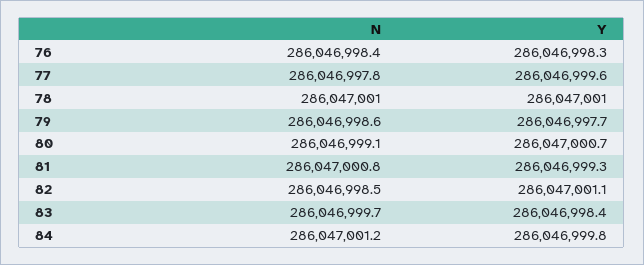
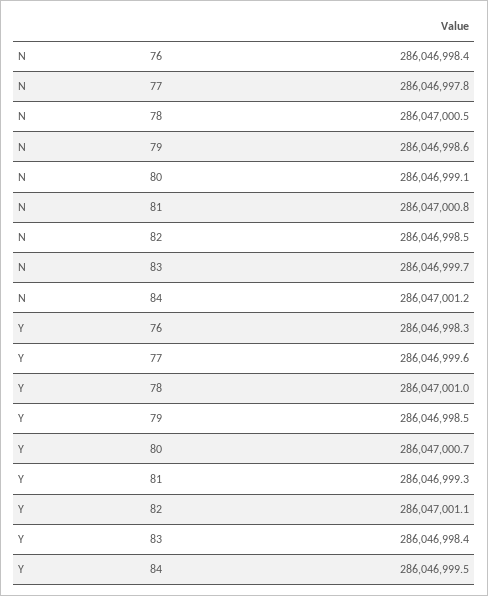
  {
    "N": {
      "76": 286046998.4,
      "77": 286046997.8,
-     "78": 286047001,
+     "78": 286047000.5,
      "79": 286046998.6,
      "80": 286046999.1,
      "81": 286047000.8,
      "82": 286046998.5,
      "83": 286046999.7,
      "84": 286047001.2
    },
    "Y": {
      "76": 286046998.3,
      "77": 286046999.6,
      "78": 286047001,
-     "79": 286046997.7,
+     "79": 286046998.5,
      "80": 286047000.7,
      "81": 286046999.3,
      "82": 286047001.1,
      "83": 286046998.4,
-     "84": 286046999.8
+     "84": 286046999.5
    }
  }

